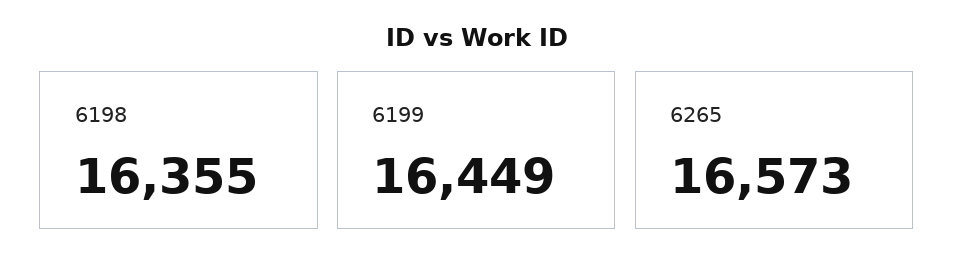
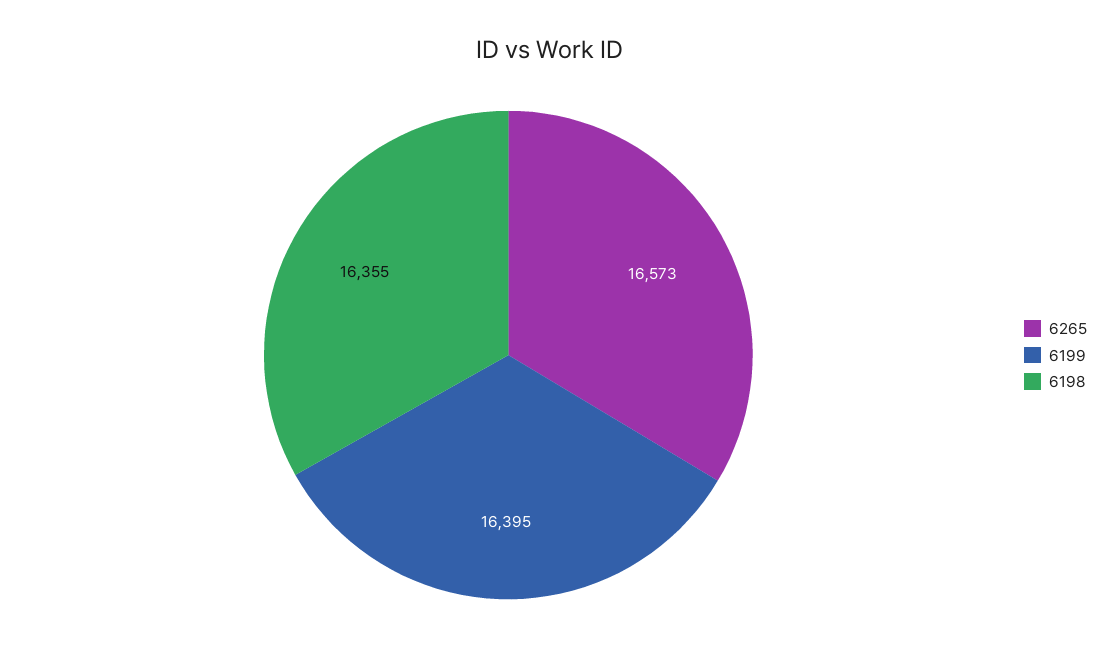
  {
    "6198": 16355,
-   "6199": 16449,
+   "6199": 16395,
    "6265": 16573
  }

